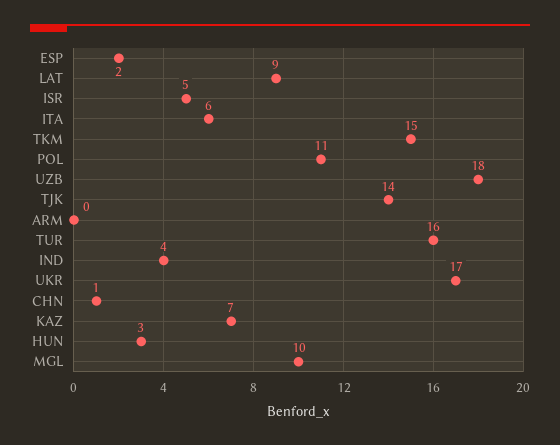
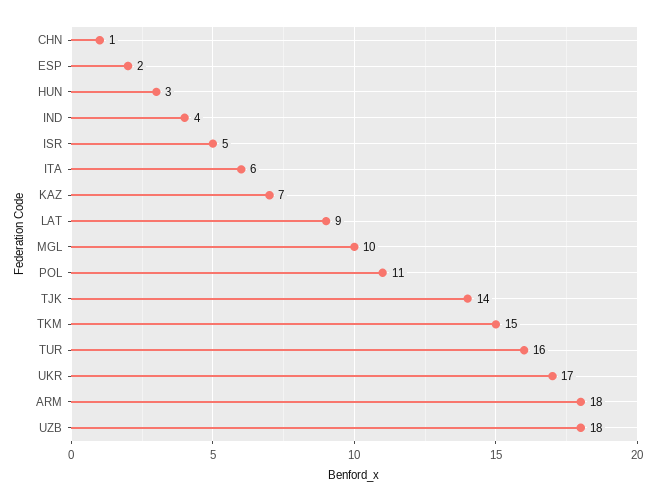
  {
    "ESP": 2,
    "LAT": 9,
    "ISR": 5,
    "ITA": 6,
    "TKM": 15,
    "POL": 11,
    "UZB": 18,
    "TJK": 14,
-   "ARM": 0,
+   "ARM": 18,
    "TUR": 16,
    "IND": 4,
    "UKR": 17,
    "CHN": 1,
    "KAZ": 7,
    "HUN": 3,
    "MGL": 10
  }

